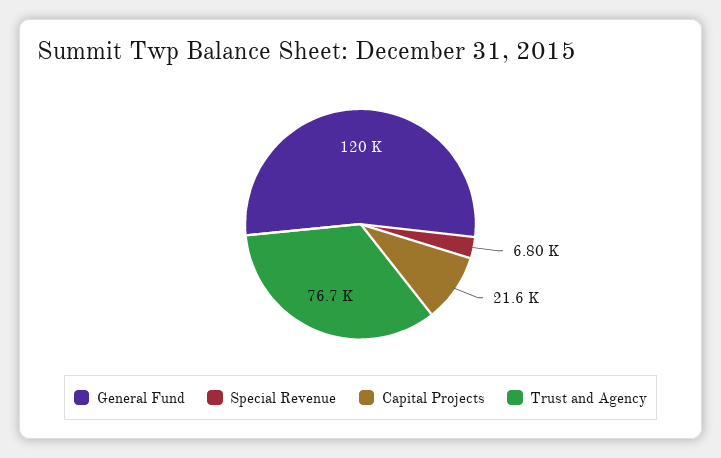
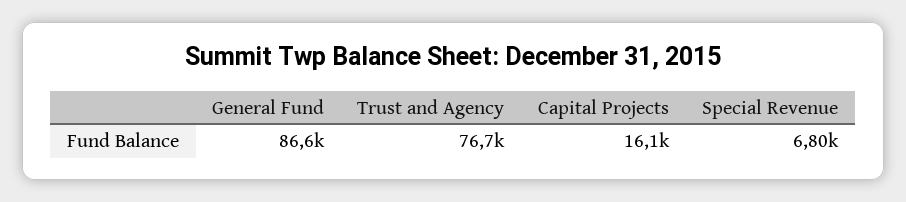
  {
-   "General Fund": 120000,
+   "General Fund": 86600,
    "Special Revenue": 6800,
-   "Capital Projects": 21600,
+   "Capital Projects": 16100,
    "Trust and Agency": 76700
  }

